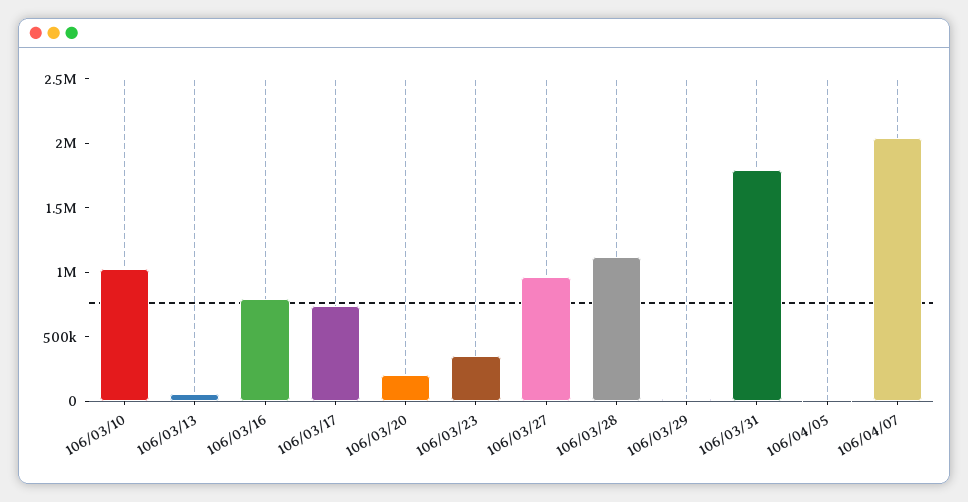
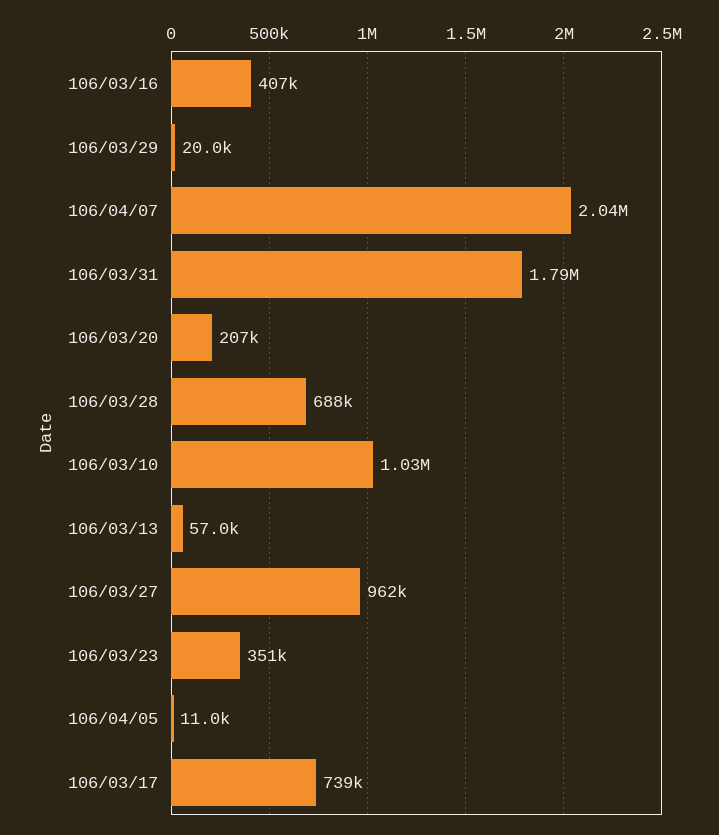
  {
    "106/03/10": 1030000,
    "106/03/13": 57000,
-   "106/03/16": 800000,
+   "106/03/16": 407000,
    "106/03/17": 739000,
    "106/03/20": 207000,
    "106/03/23": 351000,
    "106/03/27": 962000,
-   "106/03/28": 1100000,
+   "106/03/28": 688000,
    "106/03/29": 20000,
    "106/03/31": 1790000,
    "106/04/05": 11000,
    "106/04/07": 2040000
  }

